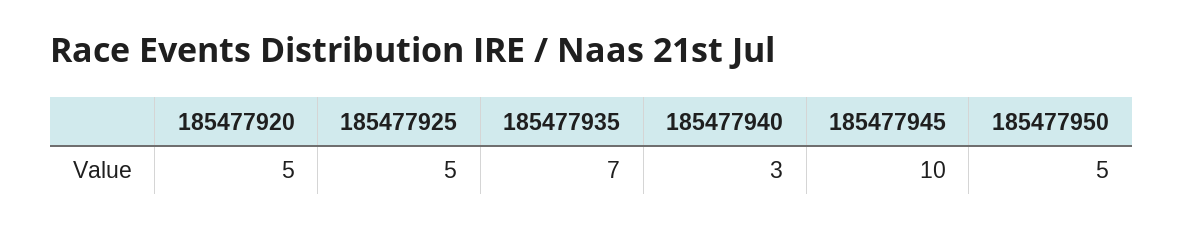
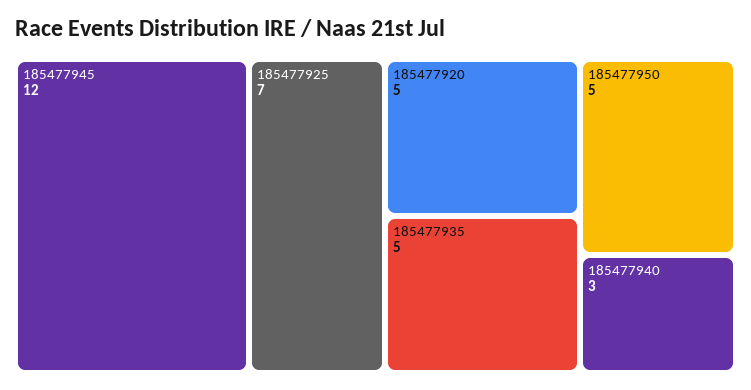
  {
    "185477920": 5,
-   "185477925": 5,
+   "185477925": 7,
-   "185477935": 7,
+   "185477935": 5,
    "185477940": 3,
-   "185477945": 10,
+   "185477945": 12,
    "185477950": 5
  }

